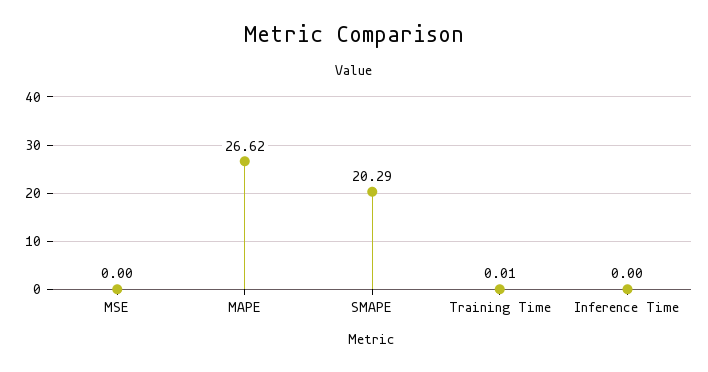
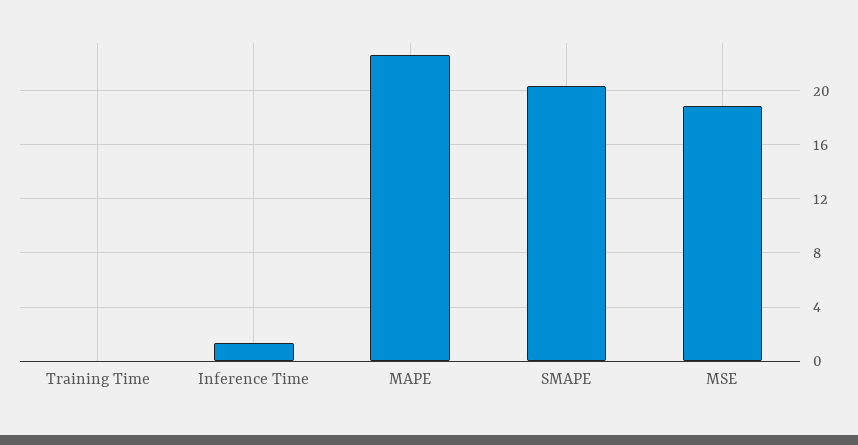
  {
-   "MSE": 0,
+   "MSE": 19,
-   "MAPE": 26.62,
+   "MAPE": 22.5,
    "SMAPE": 20.29,
    "Training Time": 0.01,
-   "Inference Time": 0
+   "Inference Time": 1.5
  }

